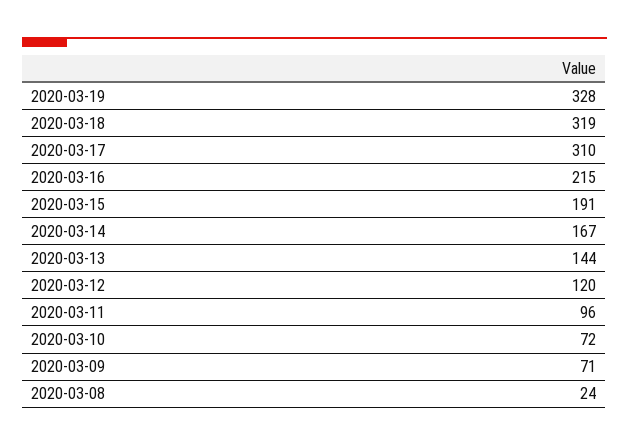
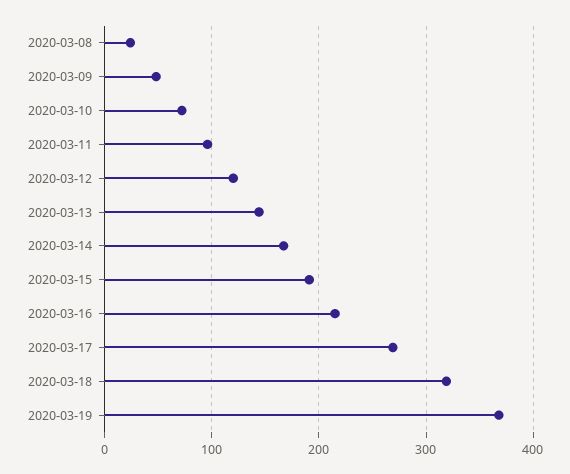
  {
-   "2020-03-19": 328,
+   "2020-03-19": 370,
    "2020-03-18": 319,
-   "2020-03-17": 310,
+   "2020-03-17": 270,
    "2020-03-16": 215,
    "2020-03-15": 191,
    "2020-03-14": 167,
    "2020-03-13": 144,
    "2020-03-12": 120,
    "2020-03-11": 96,
    "2020-03-10": 72,
-   "2020-03-09": 71,
+   "2020-03-09": 50,
    "2020-03-08": 24
  }

